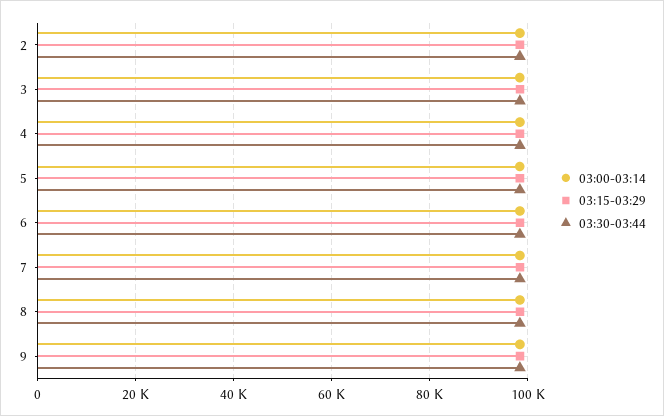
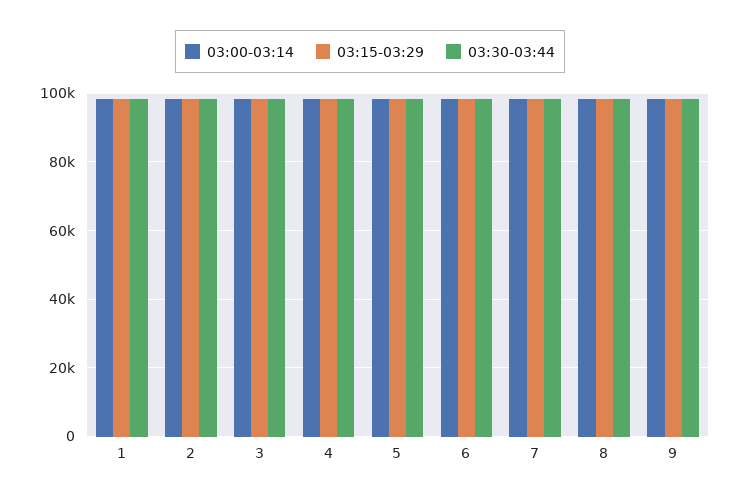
  {
    "03:00-03:14": {
      "2": 98000,
      "3": 98000,
      "4": 98000,
      "5": 98000,
      "6": 98000,
      "7": 98000,
      "8": 98000,
-     "9": 98000
+     "9": 98000,
+     "1": 98000
    },
    "03:15-03:29": {
      "2": 98000,
      "3": 98000,
      "4": 98000,
      "5": 98000,
      "6": 98000,
      "7": 98000,
      "8": 98000,
-     "9": 98000
+     "9": 98000,
+     "1": 98000
    },
    "03:30-03:44": {
      "2": 98000,
      "3": 98000,
      "4": 98000,
      "5": 98000,
      "6": 98000,
      "7": 98000,
      "8": 98000,
-     "9": 98000
+     "9": 98000,
+     "1": 98000
    }
  }

